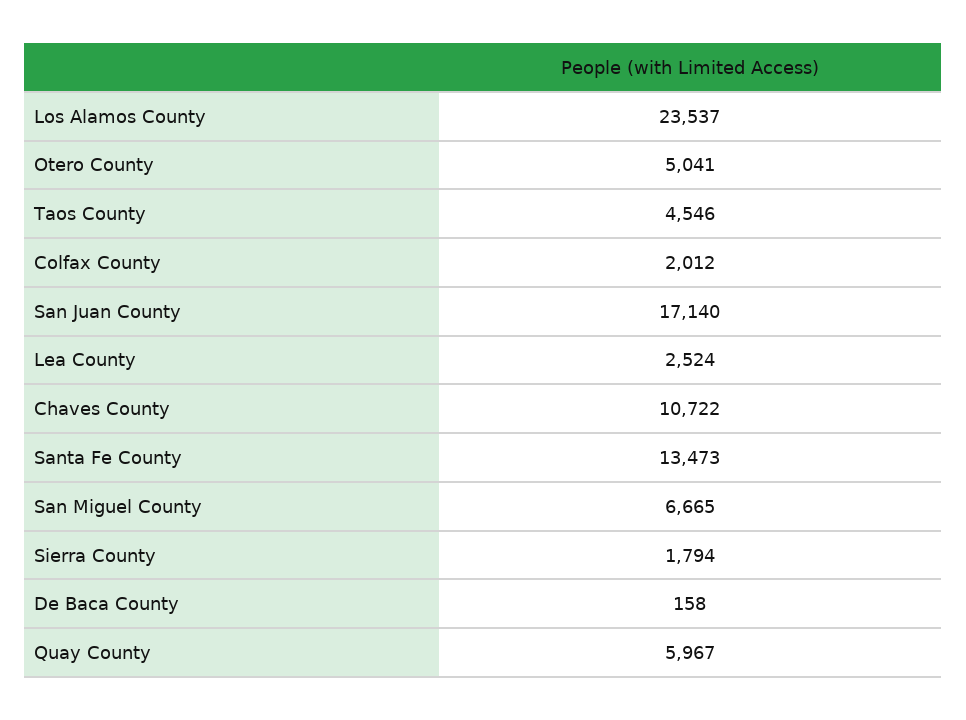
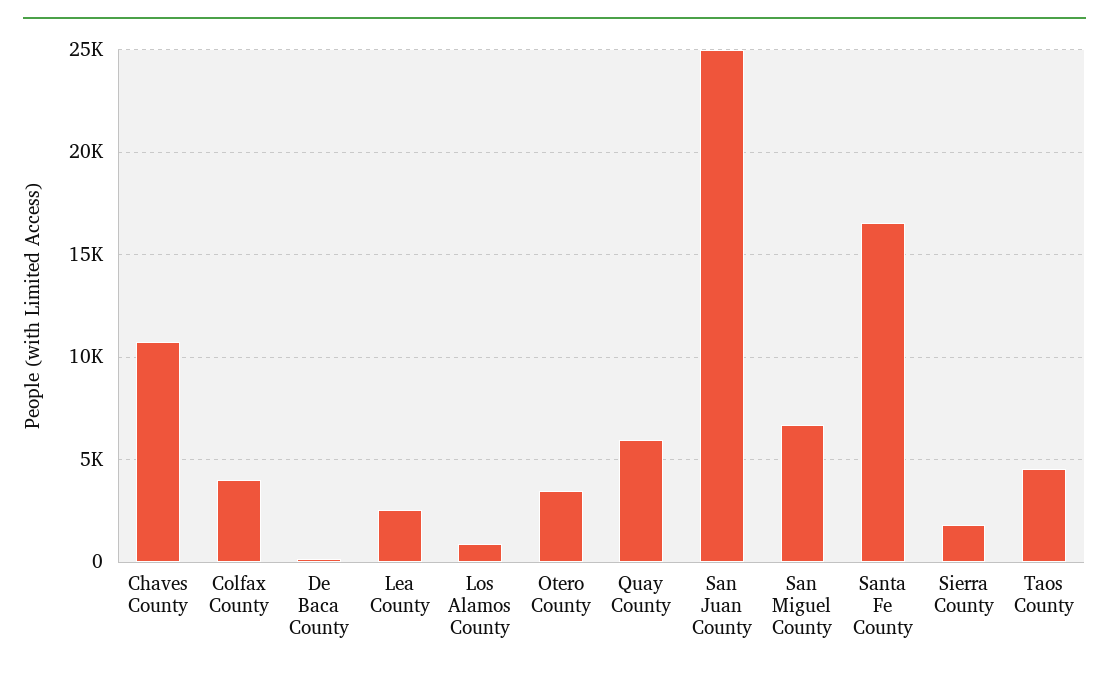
  {
-   "Los Alamos County": 23537,
+   "Los Alamos County": 1000,
-   "Otero County": 5041,
+   "Otero County": 3500,
    "Taos County": 4546,
-   "Colfax County": 2012,
+   "Colfax County": 4000,
-   "San Juan County": 17140,
+   "San Juan County": 25000,
    "Lea County": 2524,
    "Chaves County": 10722,
-   "Santa Fe County": 13473,
+   "Santa Fe County": 16500,
    "San Miguel County": 6665,
    "Sierra County": 1794,
    "De Baca County": 158,
    "Quay County": 5967
  }

